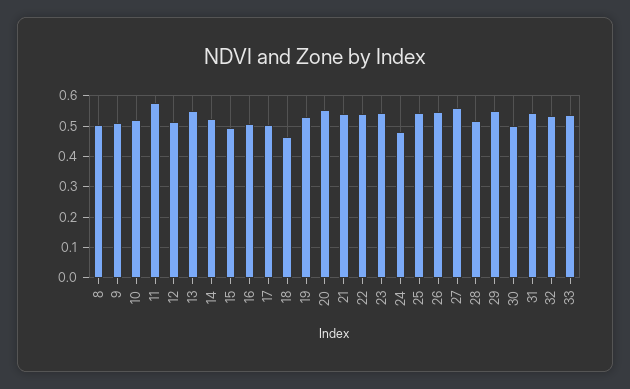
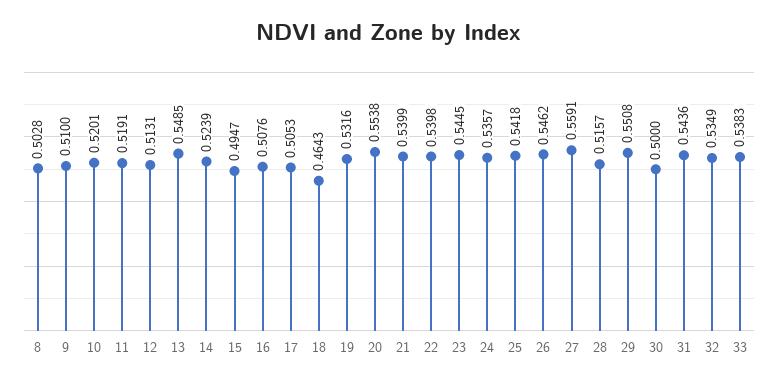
  {
    "8": 0.5028,
    "9": 0.51,
    "10": 0.5201,
-   "11": 0.58,
+   "11": 0.5191,
    "12": 0.5131,
    "13": 0.5485,
    "14": 0.5239,
    "15": 0.4947,
    "16": 0.5076,
    "17": 0.5053,
    "18": 0.4643,
    "19": 0.5316,
    "20": 0.5538,
    "21": 0.5399,
    "22": 0.5398,
    "23": 0.5445,
-   "24": 0.48,
+   "24": 0.5357,
    "25": 0.5418,
    "26": 0.5462,
    "27": 0.5591,
    "28": 0.5157,
    "29": 0.5508,
    "30": 0.5,
    "31": 0.5436,
    "32": 0.5349,
    "33": 0.5383
  }

